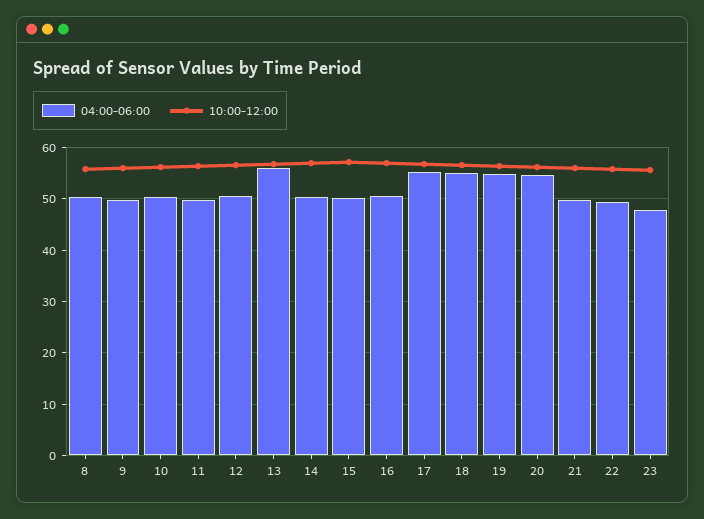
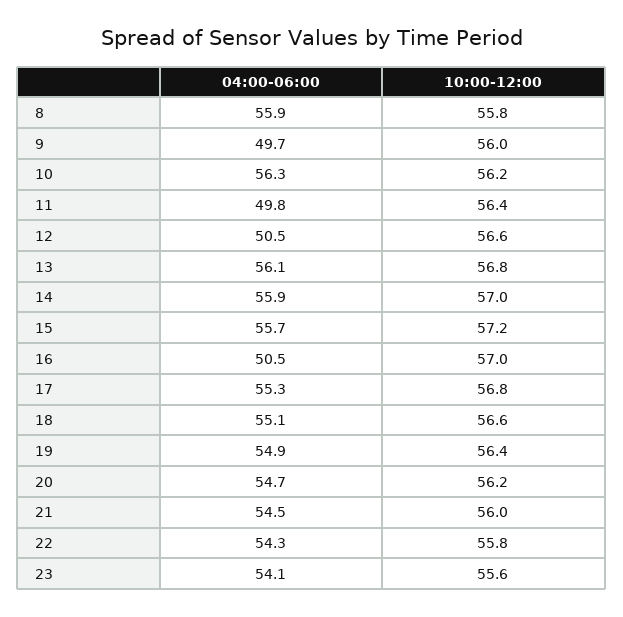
  {
    "04:00-06:00": {
-     "8": 50,
+     "8": 55.9,
      "9": 49.7,
-     "10": 50,
+     "10": 56.3,
      "11": 49.8,
      "12": 50.5,
      "13": 56.1,
-     "14": 50,
+     "14": 55.9,
-     "15": 50,
+     "15": 55.7,
      "16": 50.5,
      "17": 55.3,
      "18": 55.1,
      "19": 54.9,
      "20": 54.7,
-     "21": 50,
+     "21": 54.5,
-     "22": 50,
+     "22": 54.3,
-     "23": 48
+     "23": 54.1
    },
    "10:00-12:00": {
      "8": 55.8,
      "9": 56,
      "10": 56.2,
      "11": 56.4,
      "12": 56.6,
      "13": 56.8,
      "14": 57,
      "15": 57.2,
      "16": 57,
      "17": 56.8,
      "18": 56.6,
      "19": 56.4,
      "20": 56.2,
      "21": 56,
      "22": 55.8,
      "23": 55.6
    }
  }

